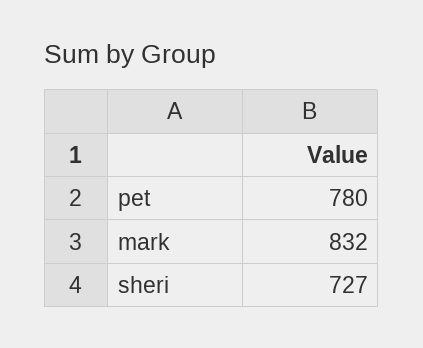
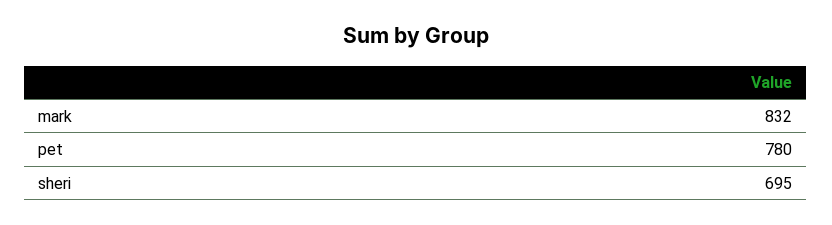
  {
    "pet": 780,
    "mark": 832,
-   "sheri": 727
+   "sheri": 695
  }

